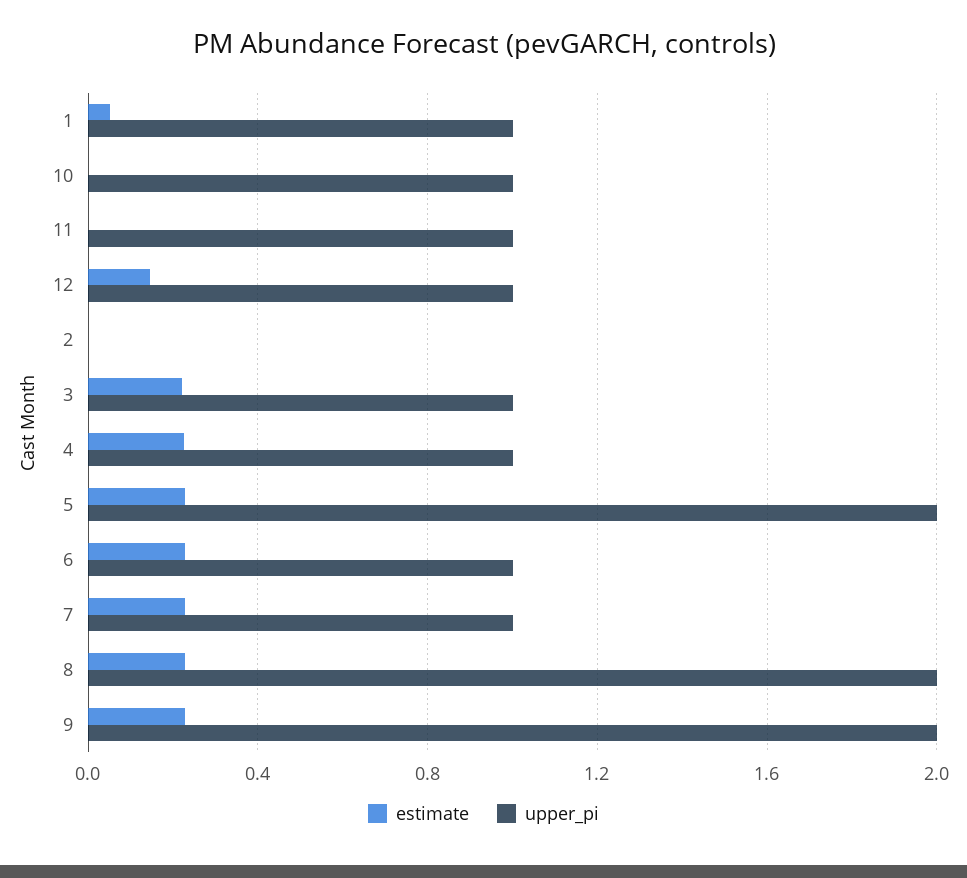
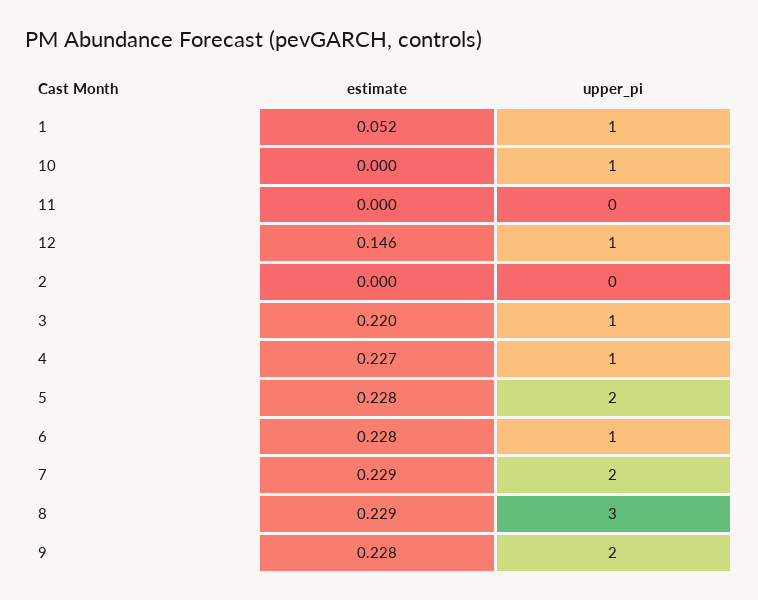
  {
    "estimate": {
      "1": 0.052,
      "10": 0,
      "11": 0,
      "12": 0.146,
      "2": 0,
      "3": 0.22,
      "4": 0.227,
      "5": 0.228,
      "6": 0.228,
      "7": 0.229,
      "8": 0.229,
      "9": 0.228
    },
    "upper_pi": {
      "1": 1,
      "10": 1,
-     "11": 1,
+     "11": 0,
      "12": 1,
      "2": 0,
      "3": 1,
      "4": 1,
      "5": 2,
      "6": 1,
-     "7": 1,
+     "7": 2,
-     "8": 2,
+     "8": 3,
      "9": 2
    }
  }

